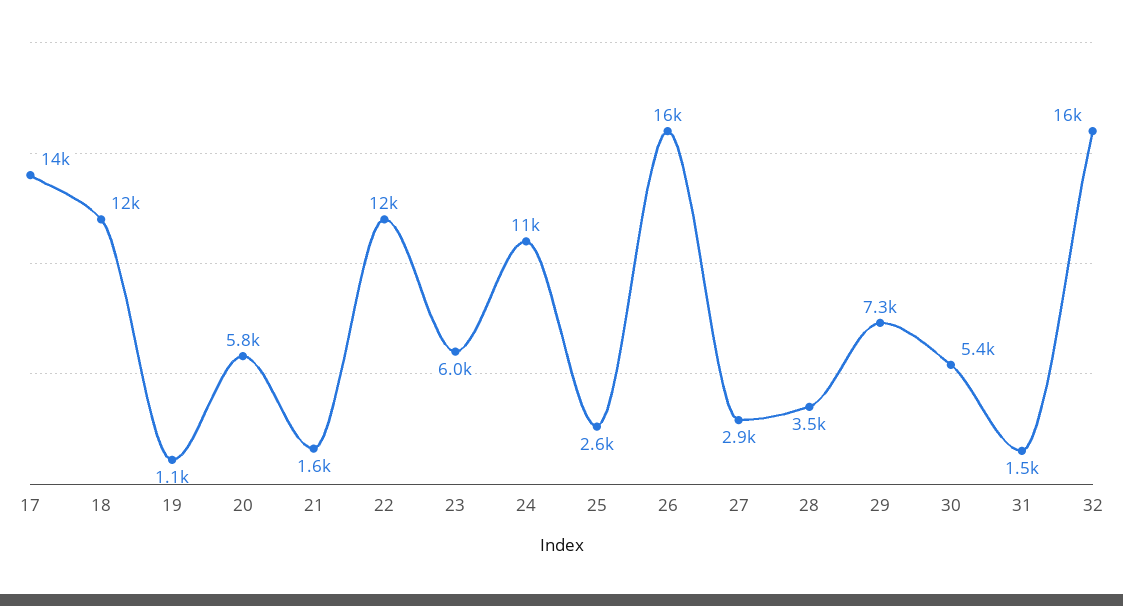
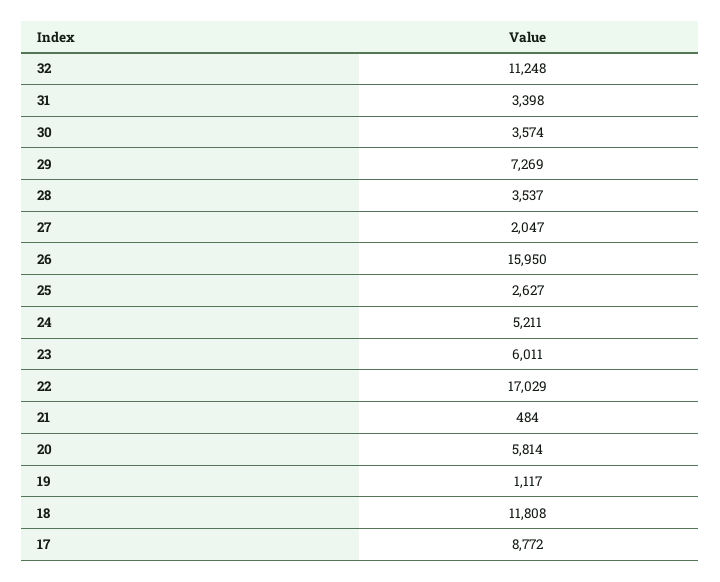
  {
-   "17": 14000,
+   "17": 8772,
    "18": 11808,
    "19": 1117,
    "20": 5814,
-   "21": 1600,
+   "21": 484,
-   "22": 12000,
+   "22": 17029,
    "23": 6011,
-   "24": 11000,
+   "24": 5211,
    "25": 2627,
    "26": 15950,
-   "27": 2900,
+   "27": 2047,
    "28": 3537,
    "29": 7269,
-   "30": 5400,
+   "30": 3574,
-   "31": 1500,
+   "31": 3398,
-   "32": 16000
+   "32": 11248
  }

